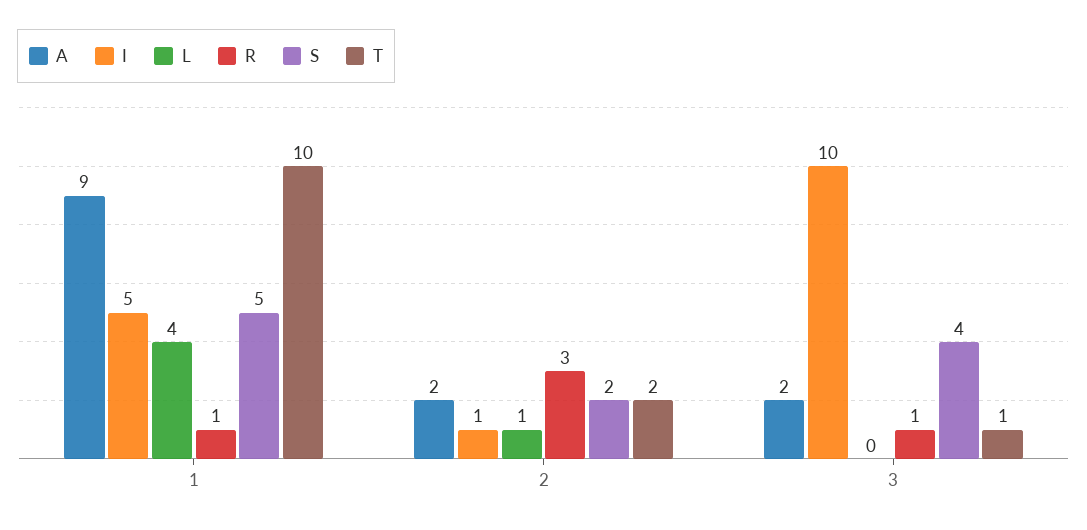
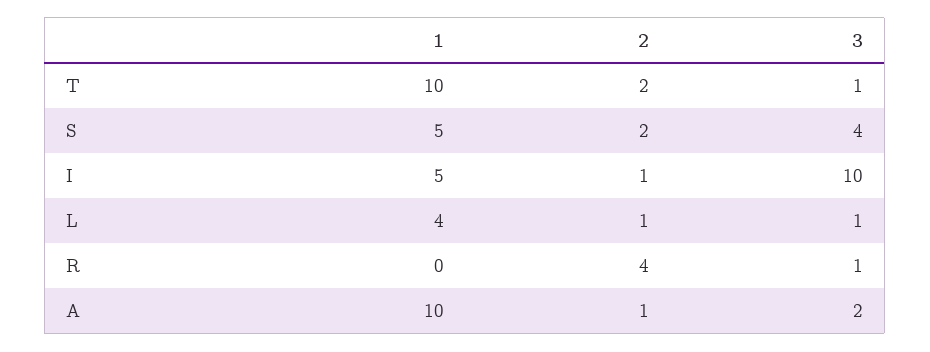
  {
    "A": {
-     "1": 9,
+     "1": 10,
-     "2": 2,
+     "2": 1,
      "3": 2
    },
    "I": {
      "1": 5,
      "2": 1,
      "3": 10
    },
    "L": {
      "1": 4,
      "2": 1,
-     "3": 0
+     "3": 1
    },
    "R": {
-     "1": 1,
+     "1": 0,
-     "2": 3,
+     "2": 4,
      "3": 1
    },
    "S": {
      "1": 5,
      "2": 2,
      "3": 4
    },
    "T": {
      "1": 10,
      "2": 2,
      "3": 1
    }
  }

